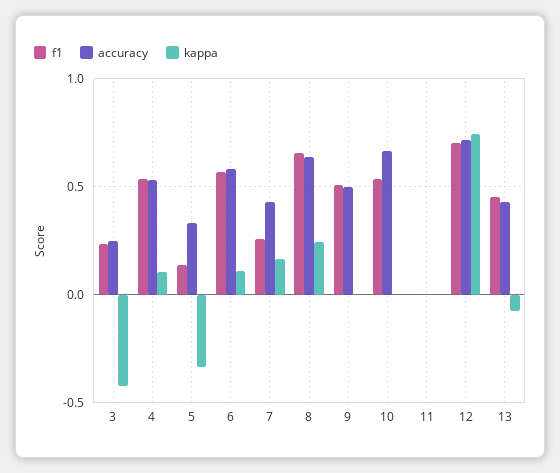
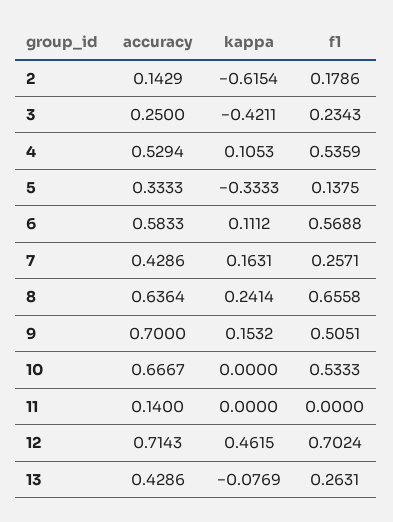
  {
    "f1": {
      "3": 0.2343,
      "4": 0.5359,
      "5": 0.1375,
      "6": 0.5688,
      "7": 0.2571,
      "8": 0.6558,
      "9": 0.5051,
      "10": 0.5333,
      "11": 0,
      "12": 0.7024,
-     "13": 0.45
+     "13": 0.2631,
+     "2": 0.1786
    },
    "accuracy": {
      "3": 0.25,
      "4": 0.5294,
      "5": 0.3333,
      "6": 0.5833,
      "7": 0.4286,
      "8": 0.6364,
-     "9": 0.5,
+     "9": 0.7,
      "10": 0.6667,
-     "11": 0,
+     "11": 0.14,
      "12": 0.7143,
-     "13": 0.4286
+     "13": 0.4286,
+     "2": 0.1429
    },
    "kappa": {
      "3": -0.4211,
      "4": 0.1053,
      "5": -0.3333,
      "6": 0.1112,
      "7": 0.1631,
      "8": 0.2414,
-     "9": 0,
+     "9": 0.1532,
      "10": 0,
      "11": 0,
-     "12": 0.75,
+     "12": 0.4615,
-     "13": -0.0769
+     "13": -0.0769,
+     "2": -0.6154
    }
  }

